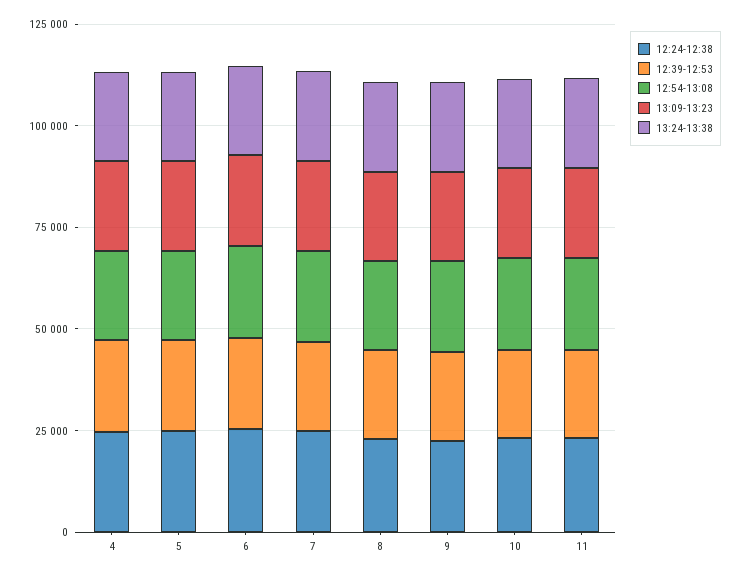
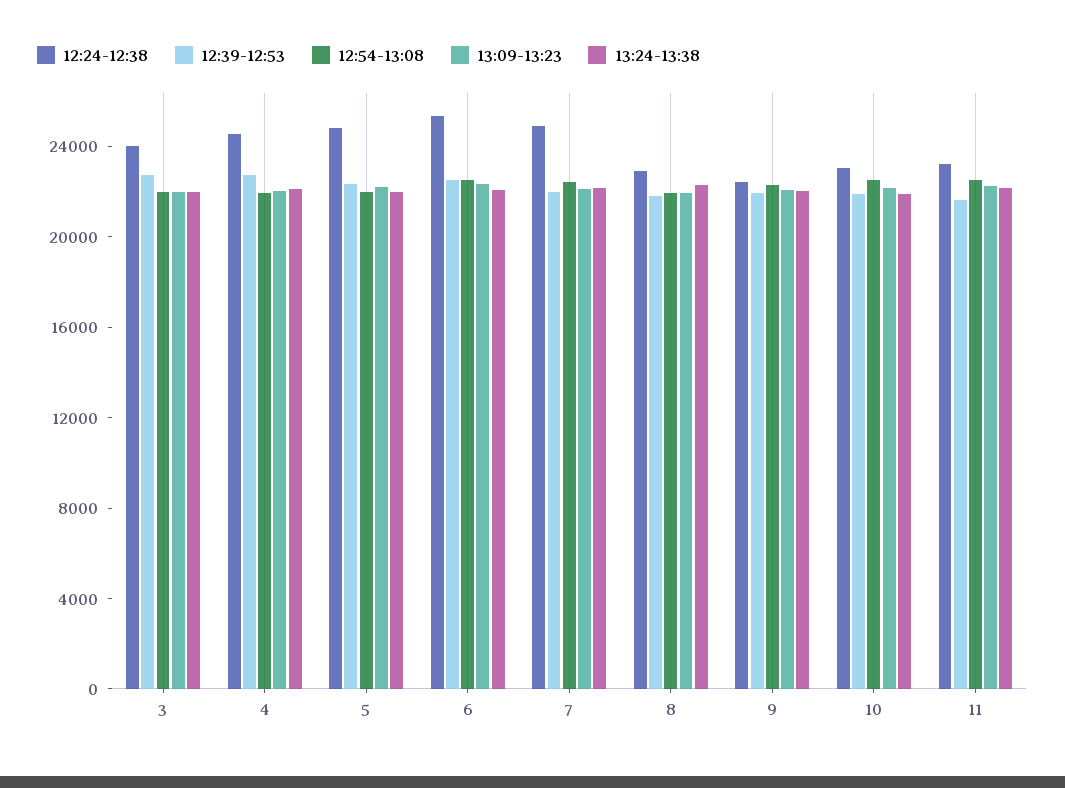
  {
    "12:24-12:38": {
      "4": 25000,
      "5": 25000,
      "6": 25000,
      "7": 25000,
      "8": 23000,
      "9": 22000,
      "10": 23000,
-     "11": 23000
+     "11": 23000,
+     "3": 24000
    },
    "12:39-12:53": {
      "4": 23000,
      "5": 22000,
      "6": 23000,
      "7": 22000,
      "8": 22000,
      "9": 22000,
      "10": 22000,
-     "11": 22000
+     "11": 22000,
+     "3": 23000
    },
    "12:54-13:08": {
      "4": 22000,
      "5": 22000,
      "6": 23000,
      "7": 22000,
      "8": 22000,
      "9": 22000,
      "10": 22000,
-     "11": 23000
+     "11": 23000,
+     "3": 22000
    },
    "13:09-13:23": {
      "4": 22000,
      "5": 22000,
      "6": 22000,
      "7": 22000,
      "8": 22000,
      "9": 22000,
      "10": 22000,
-     "11": 22000
+     "11": 22000,
+     "3": 22000
    },
    "13:24-13:38": {
      "4": 22000,
      "5": 22000,
      "6": 22000,
      "7": 22000,
      "8": 22000,
      "9": 22000,
      "10": 22000,
-     "11": 22000
+     "11": 22000,
+     "3": 22000
    }
  }

